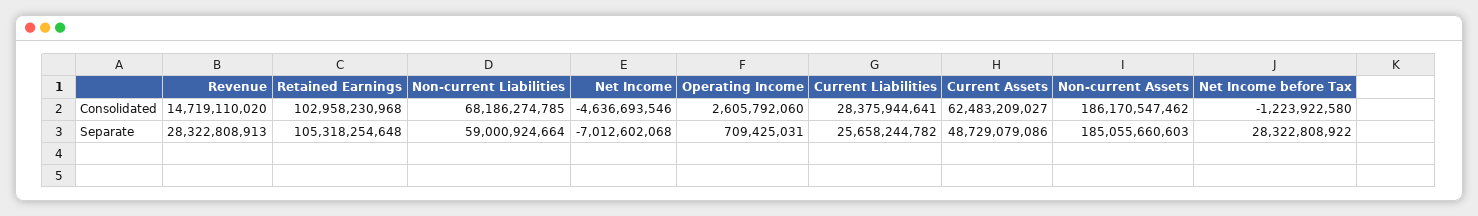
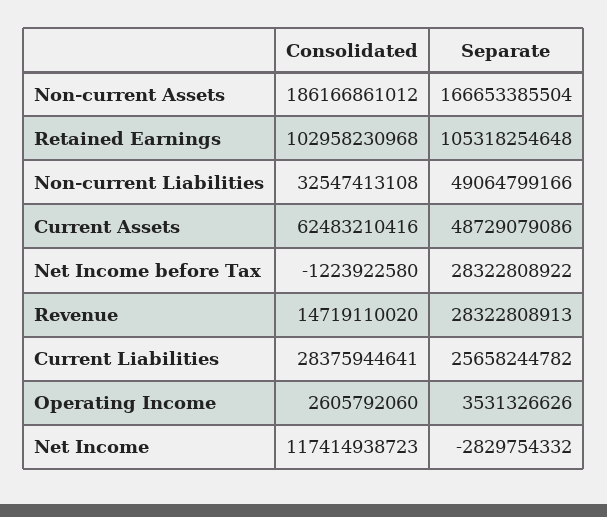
  {
    "Revenue": {
      "Consolidated": 14719110020,
      "Separate": 28322808913
    },
    "Retained Earnings": {
      "Consolidated": 102958230968,
      "Separate": 105318254648
    },
    "Non-current Liabilities": {
-     "Consolidated": 68186274785,
+     "Consolidated": 32547413108,
-     "Separate": 59000924664
+     "Separate": 49064799166
    },
    "Net Income": {
-     "Consolidated": -4636693546,
+     "Consolidated": 117414938723,
-     "Separate": -7012602068
+     "Separate": -2829754332
    },
    "Operating Income": {
      "Consolidated": 2605792060,
-     "Separate": 709425031
+     "Separate": 3531326626
    },
    "Current Liabilities": {
      "Consolidated": 28375944641,
      "Separate": 25658244782
    },
    "Current Assets": {
-     "Consolidated": 62483209027,
+     "Consolidated": 62483210416,
      "Separate": 48729079086
    },
    "Non-current Assets": {
-     "Consolidated": 186170547462,
+     "Consolidated": 186166861012,
-     "Separate": 185055660603
+     "Separate": 166653385504
    },
    "Net Income before Tax": {
      "Consolidated": -1223922580,
      "Separate": 28322808922
    }
  }

